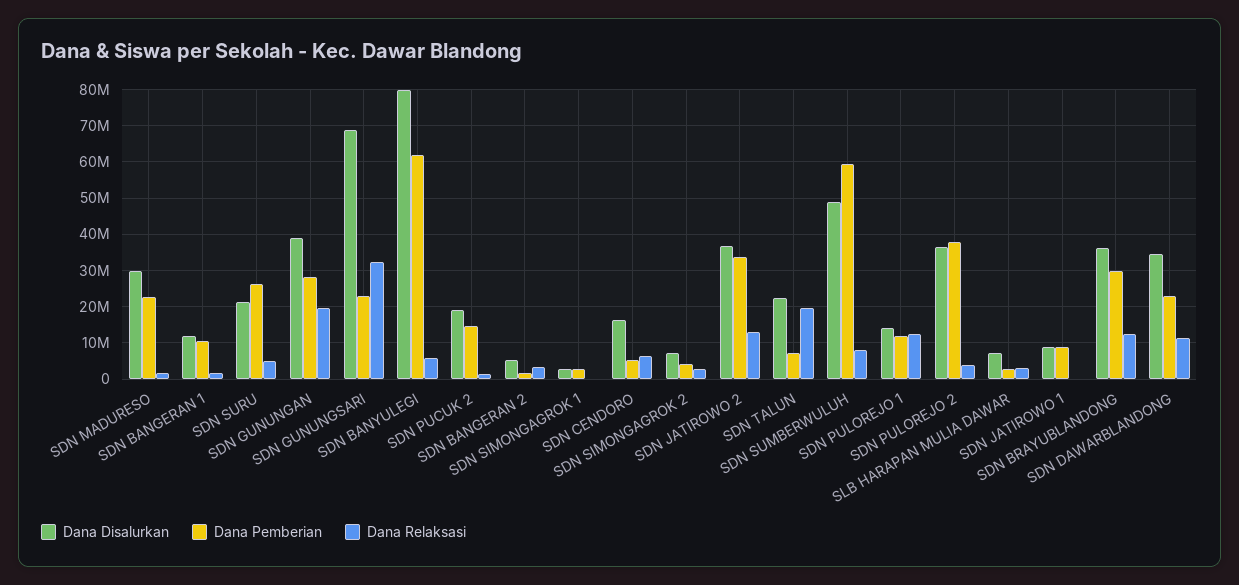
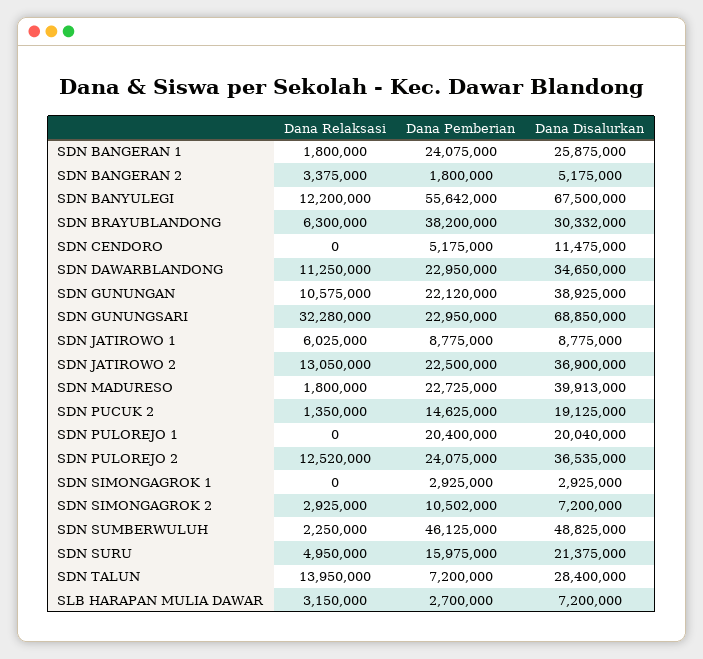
  {
    "Dana Disalurkan": {
-     "SDN MADURESO": 30000000,
+     "SDN MADURESO": 39913000,
-     "SDN BANGERAN 1": 12000000,
+     "SDN BANGERAN 1": 25875000,
      "SDN SURU": 21375000,
      "SDN GUNUNGAN": 38925000,
      "SDN GUNUNGSARI": 68850000,
-     "SDN BANYULEGI": 80000000,
+     "SDN BANYULEGI": 67500000,
      "SDN PUCUK 2": 19125000,
      "SDN BANGERAN 2": 5175000,
      "SDN SIMONGAGROK 1": 2925000,
-     "SDN CENDORO": 16000000,
+     "SDN CENDORO": 11475000,
      "SDN SIMONGAGROK 2": 7200000,
      "SDN JATIROWO 2": 36900000,
-     "SDN TALUN": 22000000,
+     "SDN TALUN": 28400000,
      "SDN SUMBERWULUH": 48825000,
-     "SDN PULOREJO 1": 14000000,
+     "SDN PULOREJO 1": 20040000,
      "SDN PULOREJO 2": 36535000,
      "SLB HARAPAN MULIA DAWAR": 7200000,
      "SDN JATIROWO 1": 8775000,
-     "SDN BRAYUBLANDONG": 36000000,
+     "SDN BRAYUBLANDONG": 30332000,
      "SDN DAWARBLANDONG": 34650000
    },
    "Dana Pemberian": {
      "SDN MADURESO": 22725000,
-     "SDN BANGERAN 1": 10000000,
+     "SDN BANGERAN 1": 24075000,
-     "SDN SURU": 26000000,
+     "SDN SURU": 15975000,
-     "SDN GUNUNGAN": 28000000,
+     "SDN GUNUNGAN": 22120000,
      "SDN GUNUNGSARI": 22950000,
-     "SDN BANYULEGI": 62000000,
+     "SDN BANYULEGI": 55642000,
      "SDN PUCUK 2": 14625000,
      "SDN BANGERAN 2": 1800000,
      "SDN SIMONGAGROK 1": 2925000,
      "SDN CENDORO": 5175000,
-     "SDN SIMONGAGROK 2": 4000000,
+     "SDN SIMONGAGROK 2": 10502000,
-     "SDN JATIROWO 2": 34000000,
+     "SDN JATIROWO 2": 22500000,
      "SDN TALUN": 7200000,
-     "SDN SUMBERWULUH": 60000000,
+     "SDN SUMBERWULUH": 46125000,
-     "SDN PULOREJO 1": 12000000,
+     "SDN PULOREJO 1": 20400000,
-     "SDN PULOREJO 2": 38000000,
+     "SDN PULOREJO 2": 24075000,
      "SLB HARAPAN MULIA DAWAR": 2700000,
      "SDN JATIROWO 1": 8775000,
-     "SDN BRAYUBLANDONG": 30000000,
+     "SDN BRAYUBLANDONG": 38200000,
      "SDN DAWARBLANDONG": 22950000
    },
    "Dana Relaksasi": {
      "SDN MADURESO": 1800000,
      "SDN BANGERAN 1": 1800000,
      "SDN SURU": 4950000,
-     "SDN GUNUNGAN": 20000000,
+     "SDN GUNUNGAN": 10575000,
      "SDN GUNUNGSARI": 32280000,
-     "SDN BANYULEGI": 6000000,
+     "SDN BANYULEGI": 12200000,
      "SDN PUCUK 2": 1350000,
      "SDN BANGERAN 2": 3375000,
      "SDN SIMONGAGROK 1": 0,
-     "SDN CENDORO": 6000000,
+     "SDN CENDORO": 0,
      "SDN SIMONGAGROK 2": 2925000,
      "SDN JATIROWO 2": 13050000,
-     "SDN TALUN": 20000000,
+     "SDN TALUN": 13950000,
-     "SDN SUMBERWULUH": 8000000,
+     "SDN SUMBERWULUH": 2250000,
-     "SDN PULOREJO 1": 12000000,
+     "SDN PULOREJO 1": 0,
-     "SDN PULOREJO 2": 4000000,
+     "SDN PULOREJO 2": 12520000,
      "SLB HARAPAN MULIA DAWAR": 3150000,
-     "SDN JATIROWO 1": 0,
+     "SDN JATIROWO 1": 6025000,
-     "SDN BRAYUBLANDONG": 12000000,
+     "SDN BRAYUBLANDONG": 6300000,
      "SDN DAWARBLANDONG": 11250000
    }
  }

